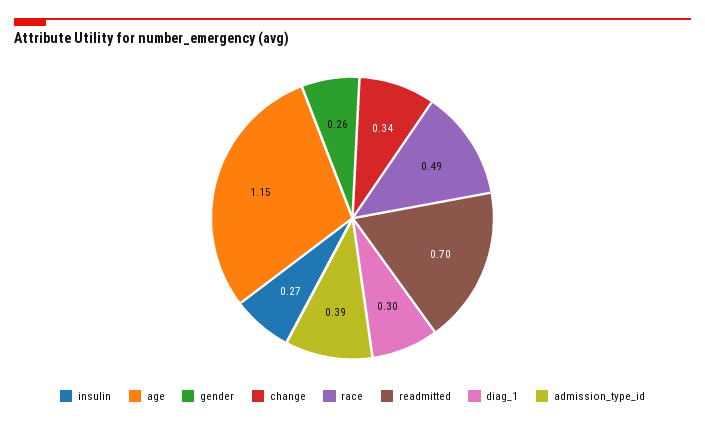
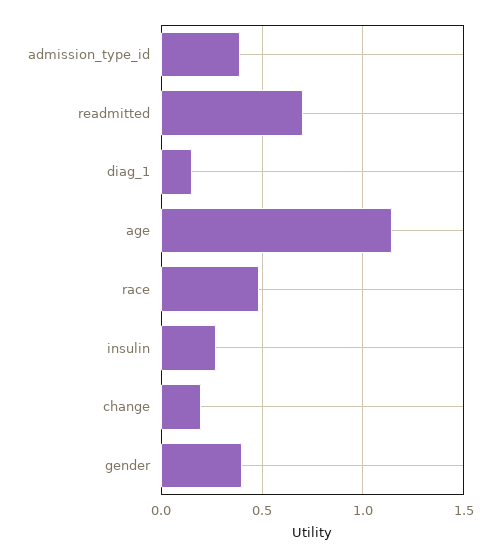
  {
    "insulin": 0.27,
    "age": 1.15,
-   "gender": 0.26,
+   "gender": 0.4,
-   "change": 0.34,
+   "change": 0.2,
    "race": 0.49,
    "readmitted": 0.7,
-   "diag_1": 0.3,
+   "diag_1": 0.15,
    "admission_type_id": 0.39
  }

